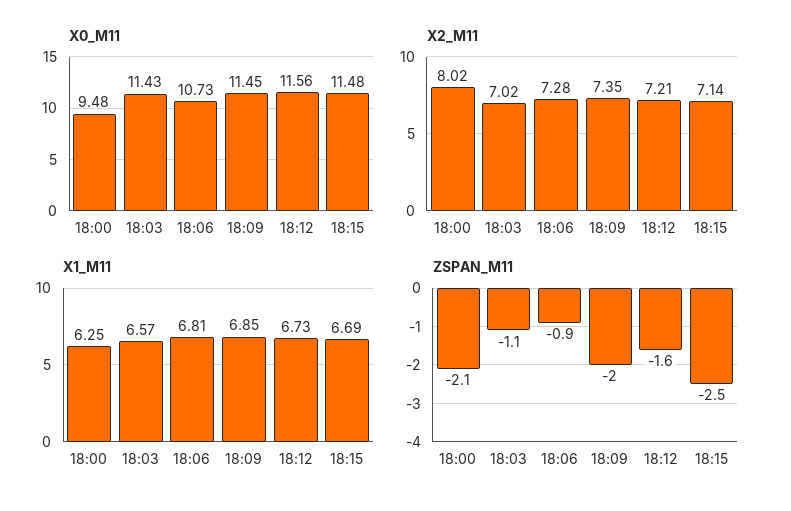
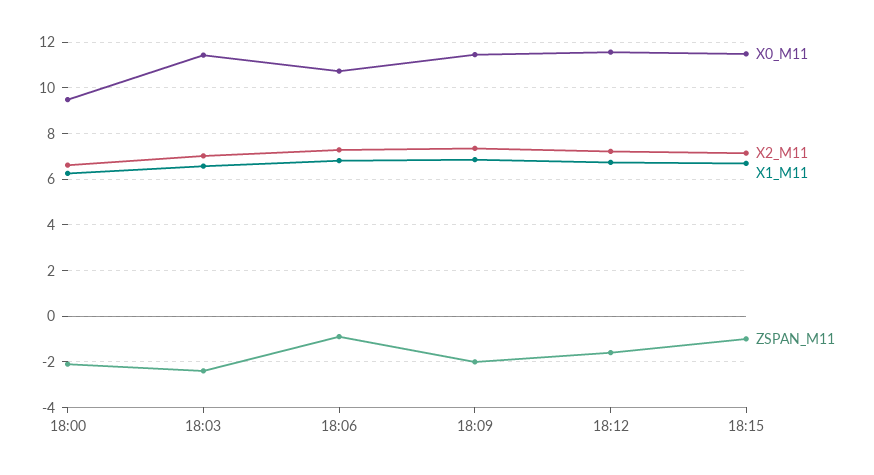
  {
    "X0_M11": {
      "18:00": 9.48,
      "18:03": 11.43,
      "18:06": 10.73,
      "18:09": 11.45,
      "18:12": 11.56,
      "18:15": 11.48
    },
    "X2_M11": {
-     "18:00": 8.02,
+     "18:00": 6.5,
      "18:03": 7.02,
      "18:06": 7.28,
      "18:09": 7.35,
      "18:12": 7.21,
      "18:15": 7.14
    },
    "X1_M11": {
      "18:00": 6.25,
      "18:03": 6.57,
      "18:06": 6.81,
      "18:09": 6.85,
      "18:12": 6.73,
      "18:15": 6.69
    },
    "ZSPAN_M11": {
      "18:00": -2.1,
-     "18:03": -1.1,
+     "18:03": -2.5,
      "18:06": -0.9,
      "18:09": -2,
      "18:12": -1.6,
-     "18:15": -2.5
+     "18:15": -1
    }
  }

